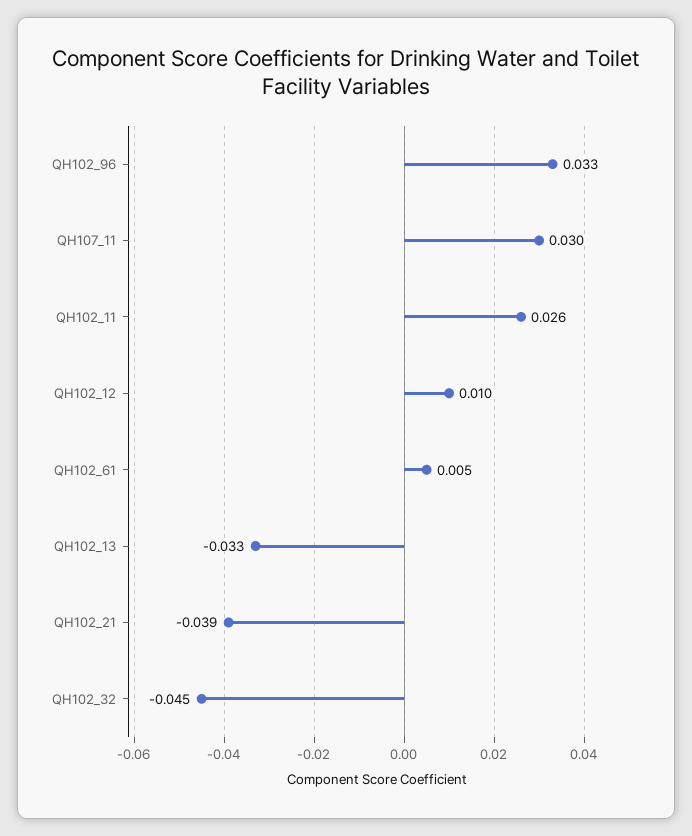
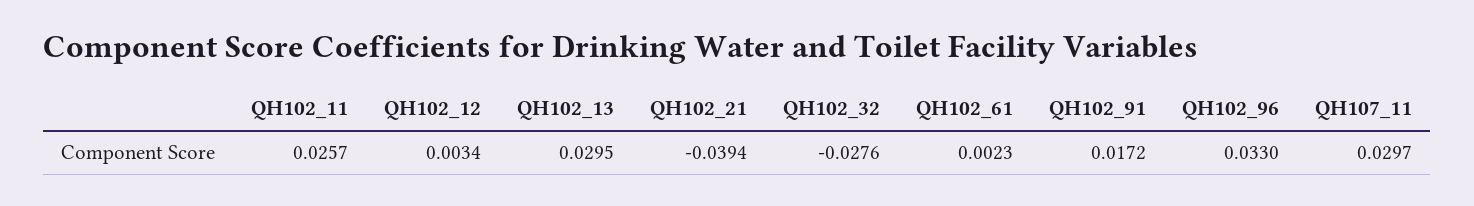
  {
    "QH102_96": 0.033,
    "QH107_11": 0.0297,
    "QH102_11": 0.0257,
-   "QH102_12": 0.01,
+   "QH102_12": 0.0034,
-   "QH102_61": 0.005,
+   "QH102_61": 0.0023,
-   "QH102_13": -0.033,
+   "QH102_13": 0.0295,
    "QH102_21": -0.0394,
-   "QH102_32": -0.045
+   "QH102_32": -0.0276,
+   "QH102_91": 0.0172
  }

